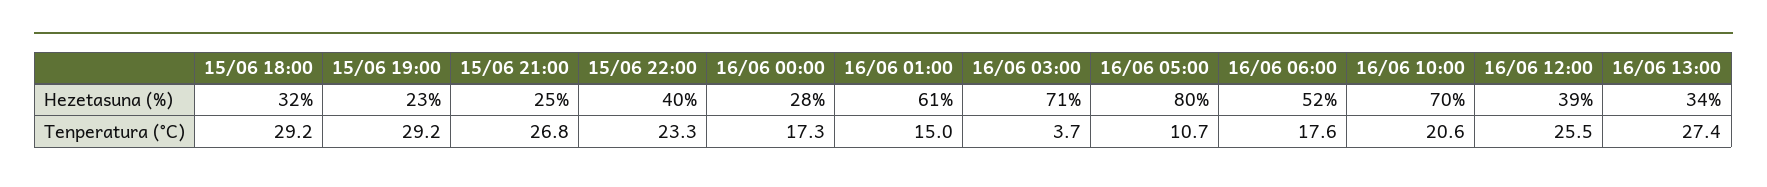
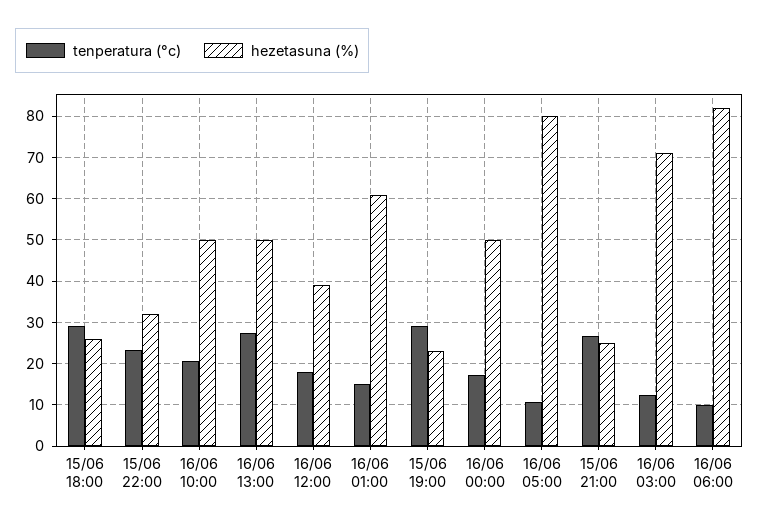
  {
    "Hezetasuna (%)": {
-     "15/06 18:00": 32,
+     "15/06 18:00": 26,
      "15/06 19:00": 23,
      "15/06 21:00": 25,
-     "15/06 22:00": 40,
+     "15/06 22:00": 32,
-     "16/06 00:00": 28,
+     "16/06 00:00": 50,
      "16/06 01:00": 61,
      "16/06 03:00": 71,
      "16/06 05:00": 80,
-     "16/06 06:00": 52,
+     "16/06 06:00": 82,
-     "16/06 10:00": 70,
+     "16/06 10:00": 50,
      "16/06 12:00": 39,
-     "16/06 13:00": 34
+     "16/06 13:00": 50
    },
    "Tenperatura (°C)": {
      "15/06 18:00": 29.2,
      "15/06 19:00": 29.2,
      "15/06 21:00": 26.8,
      "15/06 22:00": 23.3,
      "16/06 00:00": 17.3,
      "16/06 01:00": 15,
-     "16/06 03:00": 3.7,
+     "16/06 03:00": 12,
      "16/06 05:00": 10.7,
-     "16/06 06:00": 17.6,
+     "16/06 06:00": 10,
      "16/06 10:00": 20.6,
-     "16/06 12:00": 25.5,
+     "16/06 12:00": 18,
      "16/06 13:00": 27.4
    }
  }

